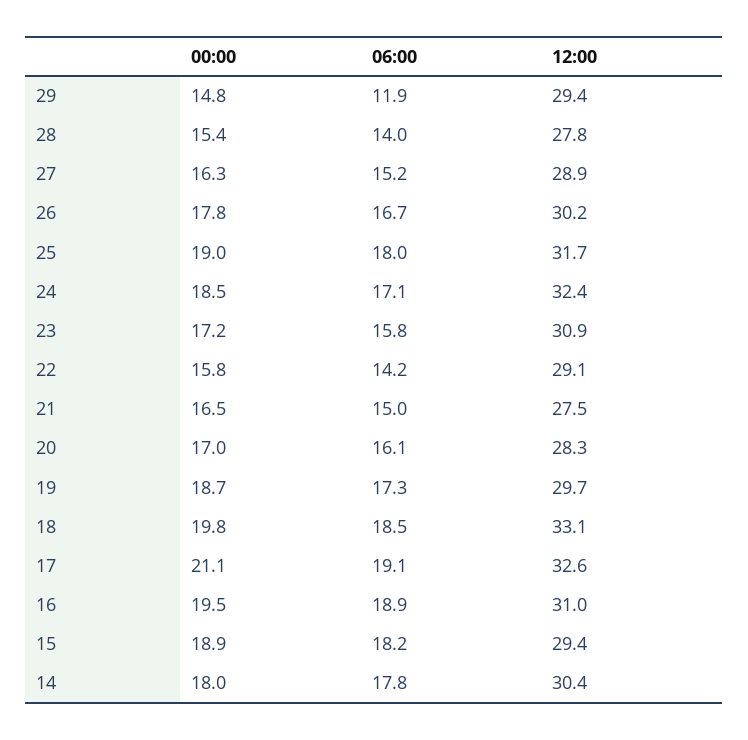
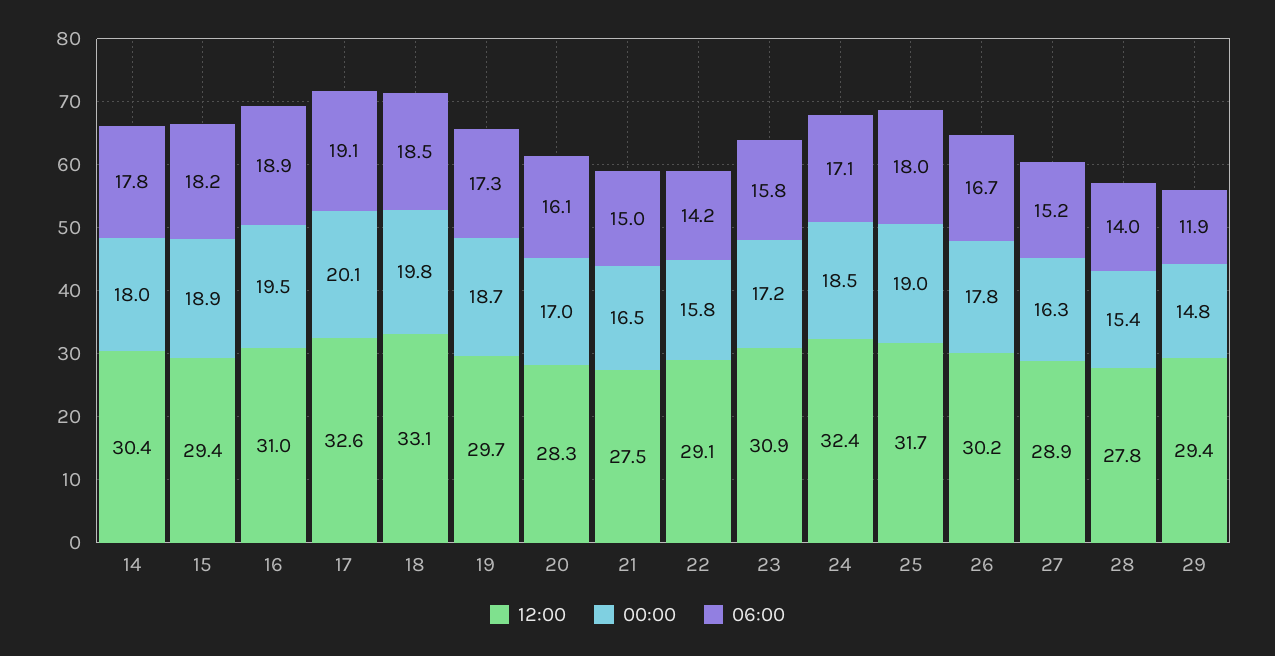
  {
    "00:00": {
      "29": 14.8,
      "28": 15.4,
      "27": 16.3,
      "26": 17.8,
      "25": 19,
      "24": 18.5,
      "23": 17.2,
      "22": 15.8,
      "21": 16.5,
      "20": 17,
      "19": 18.7,
      "18": 19.8,
-     "17": 21.1,
+     "17": 20.1,
      "16": 19.5,
      "15": 18.9,
      "14": 18
    },
    "06:00": {
      "29": 11.9,
      "28": 14,
      "27": 15.2,
      "26": 16.7,
      "25": 18,
      "24": 17.1,
      "23": 15.8,
      "22": 14.2,
      "21": 15,
      "20": 16.1,
      "19": 17.3,
      "18": 18.5,
      "17": 19.1,
      "16": 18.9,
      "15": 18.2,
      "14": 17.8
    },
    "12:00": {
      "29": 29.4,
      "28": 27.8,
      "27": 28.9,
      "26": 30.2,
      "25": 31.7,
      "24": 32.4,
      "23": 30.9,
      "22": 29.1,
      "21": 27.5,
      "20": 28.3,
      "19": 29.7,
      "18": 33.1,
      "17": 32.6,
      "16": 31,
      "15": 29.4,
      "14": 30.4
    }
  }

